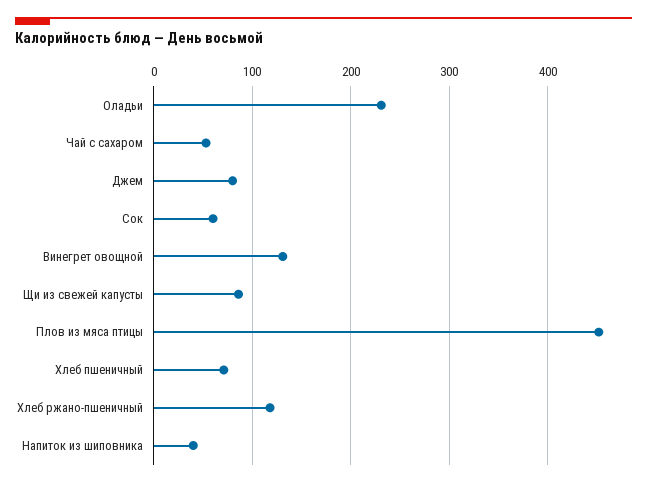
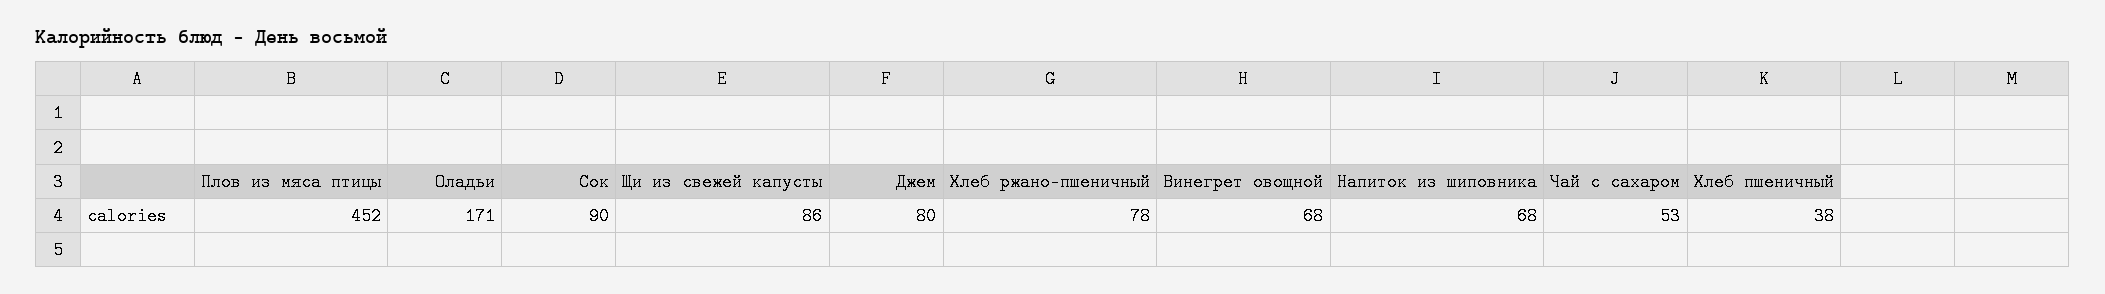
  {
-   "Оладьи": 230,
+   "Оладьи": 171,
    "Чай с сахаром": 53,
    "Джем": 80,
-   "Сок": 60,
+   "Сок": 90,
-   "Винегрет овощной": 130,
+   "Винегрет овощной": 68,
    "Щи из свежей капусты": 86,
    "Плов из мяса птицы": 452,
-   "Хлеб пшеничный": 70,
+   "Хлеб пшеничный": 38,
-   "Хлеб ржано-пшеничный": 120,
+   "Хлеб ржано-пшеничный": 78,
-   "Напиток из шиповника": 40
+   "Напиток из шиповника": 68
  }

